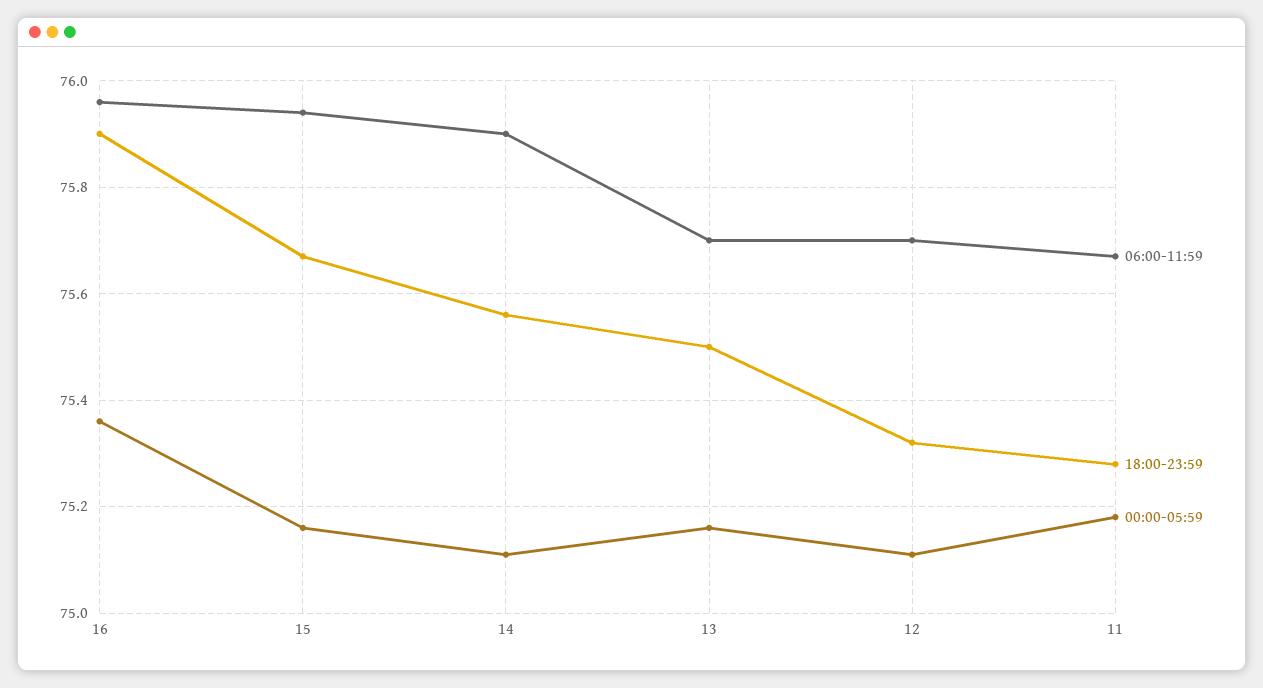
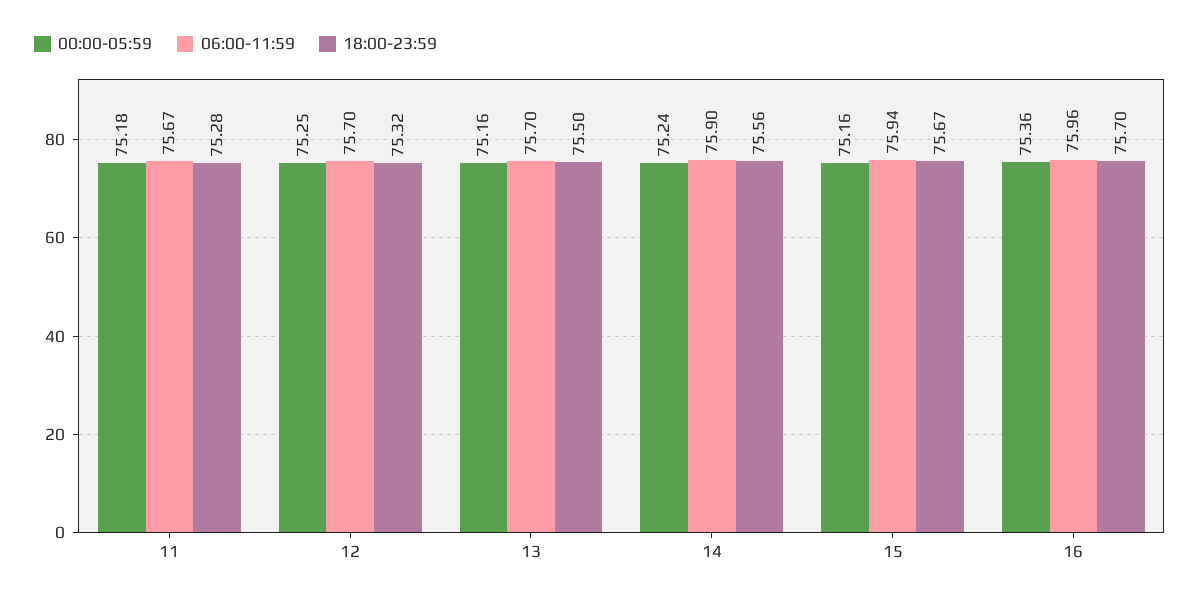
  {
    "06:00-11:59": {
      "16": 75.96,
      "15": 75.94,
      "14": 75.9,
      "13": 75.7,
      "12": 75.7,
      "11": 75.67
    },
    "18:00-23:59": {
-     "16": 75.9,
+     "16": 75.7,
      "15": 75.67,
      "14": 75.56,
      "13": 75.5,
      "12": 75.32,
      "11": 75.28
    },
    "00:00-05:59": {
      "16": 75.36,
      "15": 75.16,
-     "14": 75.1,
+     "14": 75.24,
      "13": 75.16,
-     "12": 75.1,
+     "12": 75.25,
      "11": 75.18
    }
  }

